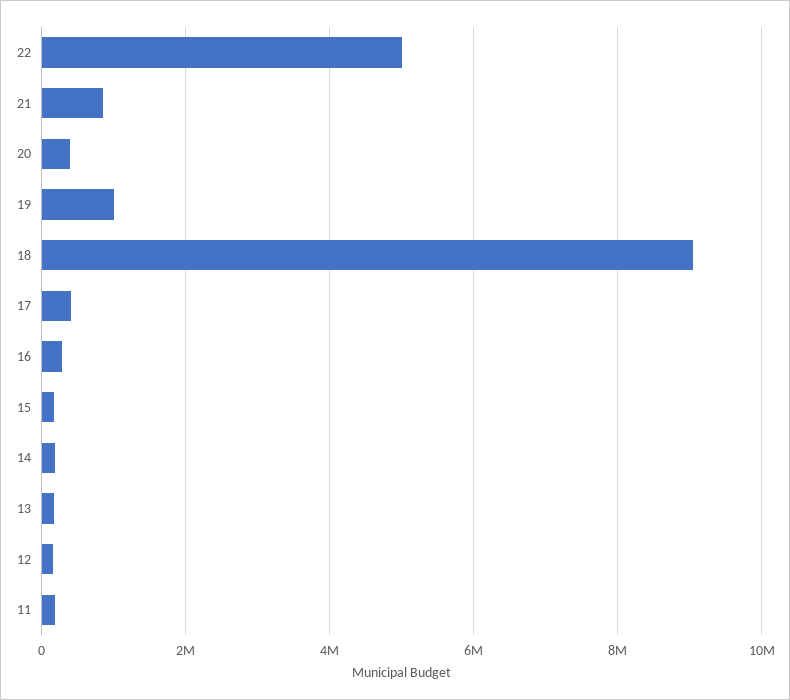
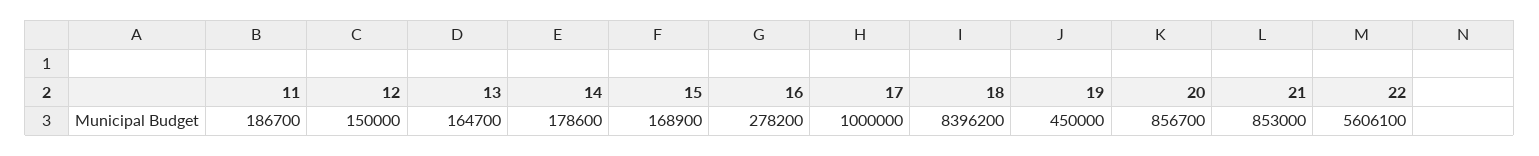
  {
-   "22": 5000000,
+   "22": 5606100,
    "21": 853000,
-   "20": 400000,
+   "20": 856700,
-   "19": 1000000,
+   "19": 450000,
-   "18": 9000000,
+   "18": 8396200,
-   "17": 400000,
+   "17": 1000000,
    "16": 278200,
    "15": 168900,
    "14": 178600,
    "13": 164700,
    "12": 150000,
    "11": 186700
  }

